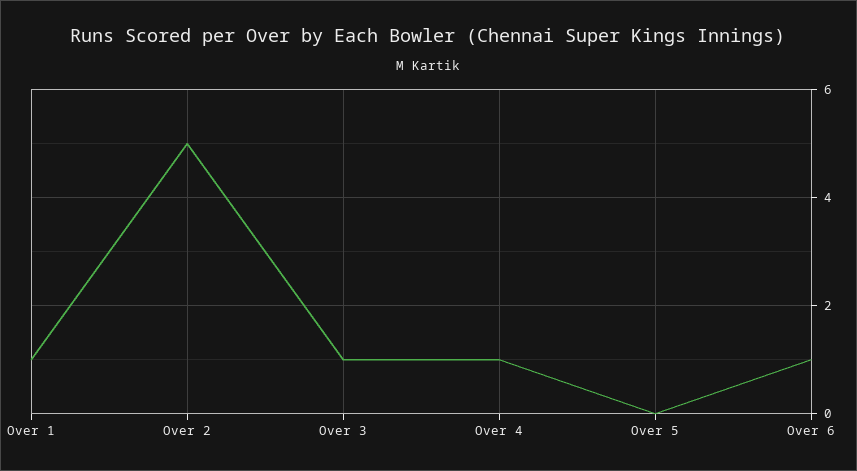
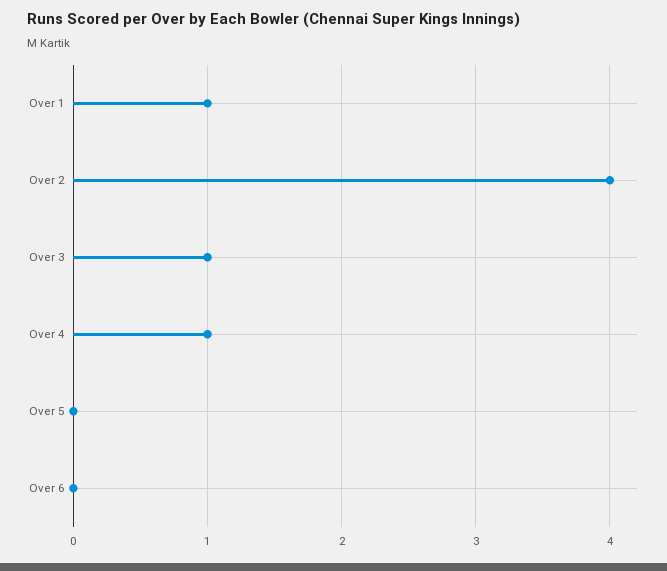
  {
    "Over 1": 1,
-   "Over 2": 5,
+   "Over 2": 4,
    "Over 3": 1,
    "Over 4": 1,
    "Over 5": 0,
-   "Over 6": 1
+   "Over 6": 0
  }

